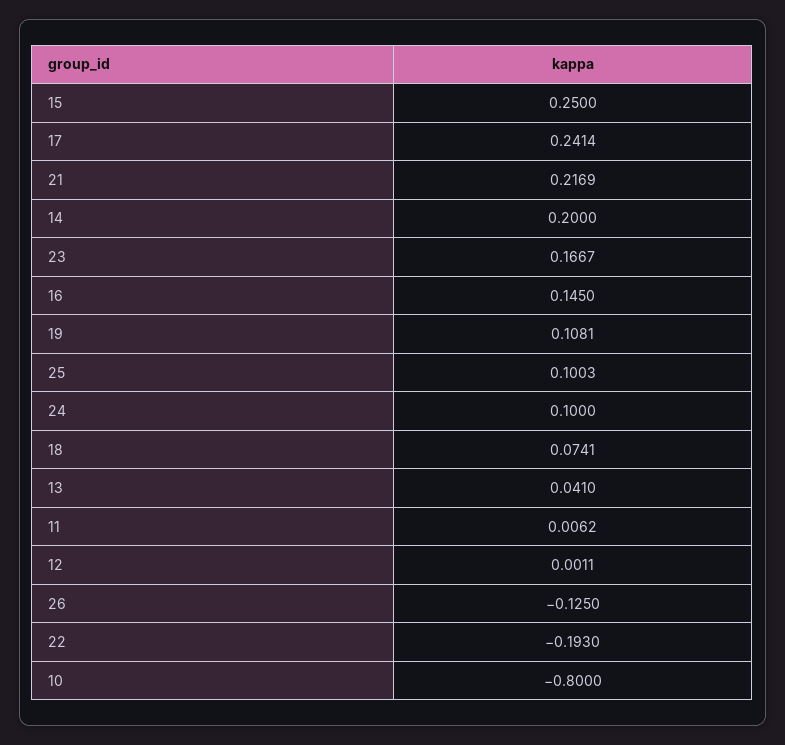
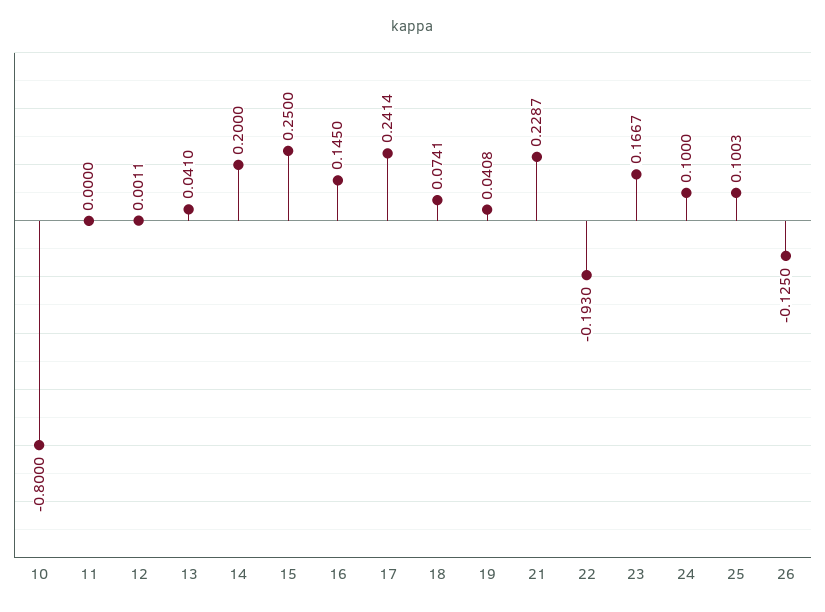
  {
    "15": 0.25,
    "17": 0.2414,
-   "21": 0.2169,
+   "21": 0.2287,
    "14": 0.2,
    "23": 0.1667,
    "16": 0.145,
-   "19": 0.1081,
+   "19": 0.0408,
    "25": 0.1003,
    "24": 0.1,
    "18": 0.0741,
    "13": 0.041,
-   "11": 0.0062,
+   "11": 0,
    "12": 0.0011,
    "26": -0.125,
    "22": -0.193,
    "10": -0.8
  }

